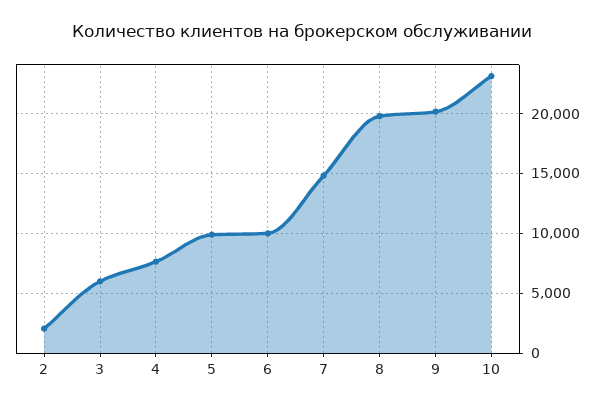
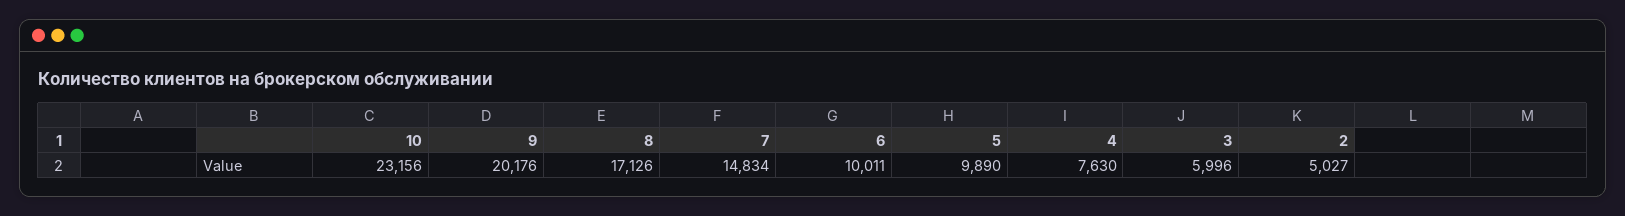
  {
-   "2": 2000,
+   "2": 5027,
    "3": 5996,
    "4": 7630,
    "5": 9890,
    "6": 10011,
    "7": 14834,
-   "8": 20000,
+   "8": 17126,
    "9": 20176,
    "10": 23156
  }

